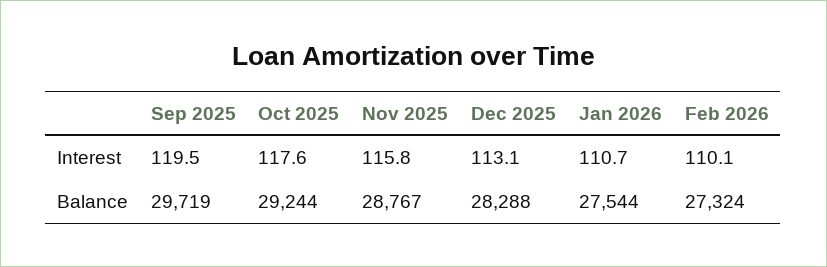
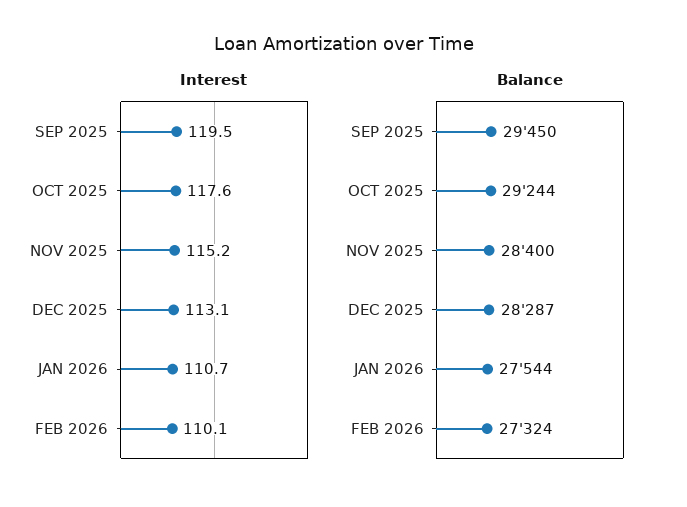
  {
    "Interest": {
      "Sep 2025": 119.5,
      "Oct 2025": 117.6,
-     "Nov 2025": 115.8,
+     "Nov 2025": 115.2,
      "Dec 2025": 113.1,
      "Jan 2026": 110.7,
      "Feb 2026": 110.1
    },
    "Balance": {
-     "Sep 2025": 29719,
+     "Sep 2025": 29450,
      "Oct 2025": 29244,
-     "Nov 2025": 28767,
+     "Nov 2025": 28400,
-     "Dec 2025": 28288,
+     "Dec 2025": 28287,
      "Jan 2026": 27544,
      "Feb 2026": 27324
    }
  }

